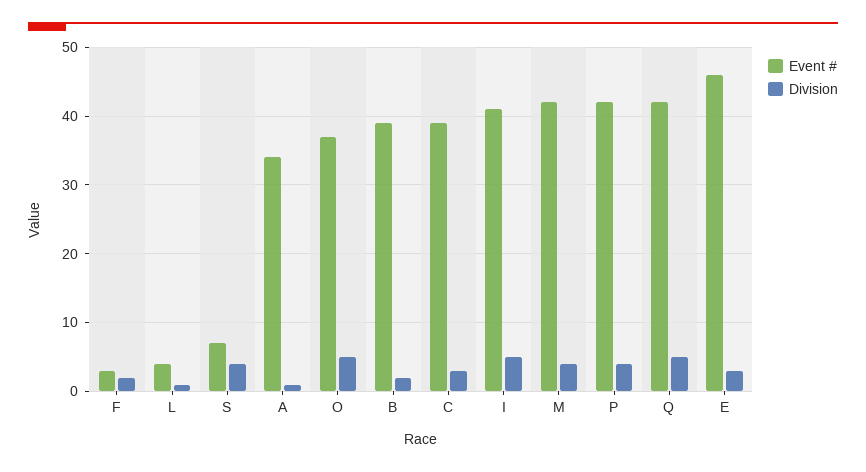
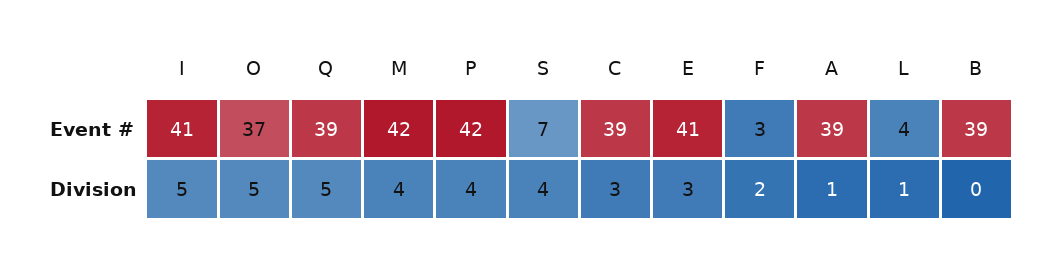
  {
    "Event #": {
      "F": 3,
      "L": 4,
      "S": 7,
-     "A": 34,
+     "A": 39,
      "O": 37,
      "B": 39,
      "C": 39,
      "I": 41,
      "M": 42,
      "P": 42,
-     "Q": 42,
+     "Q": 39,
-     "E": 46
+     "E": 41
    },
    "Division": {
      "F": 2,
      "L": 1,
      "S": 4,
      "A": 1,
      "O": 5,
-     "B": 2,
+     "B": 0,
      "C": 3,
      "I": 5,
      "M": 4,
      "P": 4,
      "Q": 5,
      "E": 3
    }
  }

